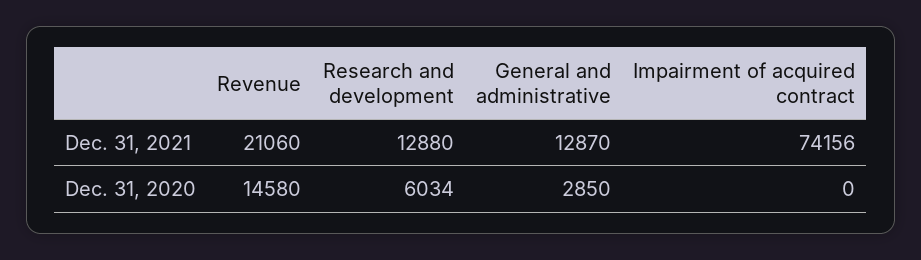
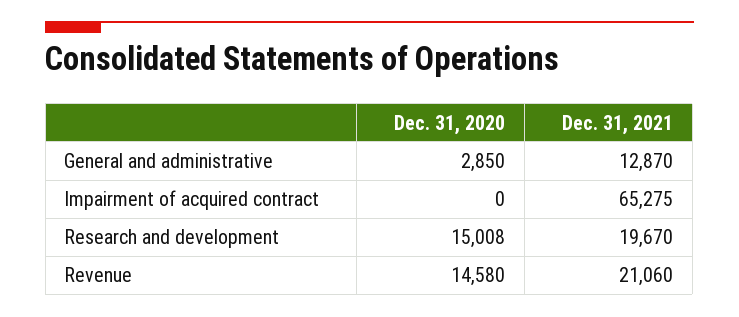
  {
    "Revenue": {
      "Dec. 31, 2021": 21060,
      "Dec. 31, 2020": 14580
    },
    "Research and development": {
-     "Dec. 31, 2021": 12880,
+     "Dec. 31, 2021": 19670,
-     "Dec. 31, 2020": 6034
+     "Dec. 31, 2020": 15008
    },
    "General and administrative": {
      "Dec. 31, 2021": 12870,
      "Dec. 31, 2020": 2850
    },
    "Impairment of acquired contract": {
-     "Dec. 31, 2021": 74156,
+     "Dec. 31, 2021": 65275,
      "Dec. 31, 2020": 0
    }
  }

